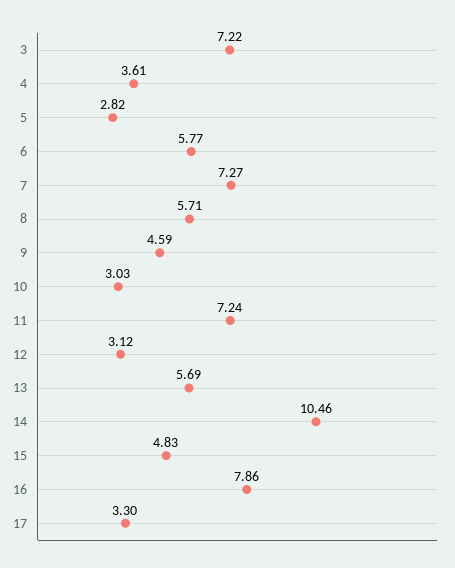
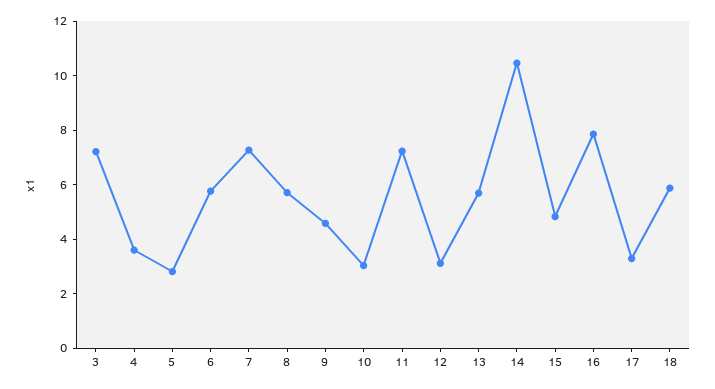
  {
    "3": 7.22,
    "4": 3.61,
    "5": 2.82,
    "6": 5.77,
    "7": 7.27,
    "8": 5.71,
    "9": 4.59,
    "10": 3.03,
    "11": 7.24,
    "12": 3.12,
    "13": 5.69,
    "14": 10.46,
    "15": 4.83,
    "16": 7.86,
-   "17": 3.3
+   "17": 3.3,
+   "18": 6
  }

